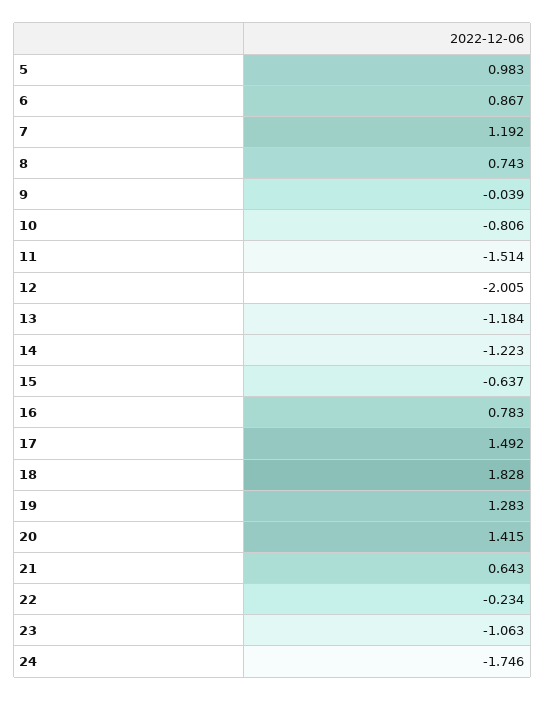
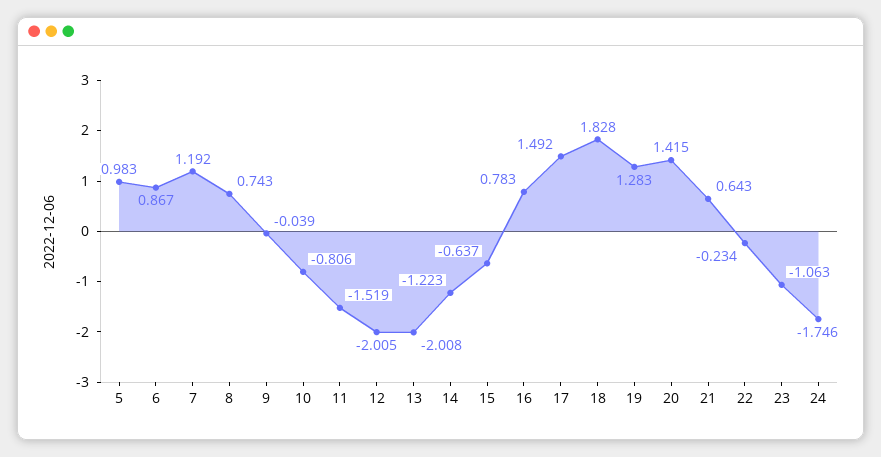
  {
    "5": 0.983,
    "6": 0.867,
    "7": 1.192,
    "8": 0.743,
    "9": -0.039,
    "10": -0.806,
-   "11": -1.514,
+   "11": -1.519,
    "12": -2.005,
-   "13": -1.184,
+   "13": -2.008,
    "14": -1.223,
    "15": -0.637,
    "16": 0.783,
    "17": 1.492,
    "18": 1.828,
    "19": 1.283,
    "20": 1.415,
    "21": 0.643,
    "22": -0.234,
    "23": -1.063,
    "24": -1.746
  }

